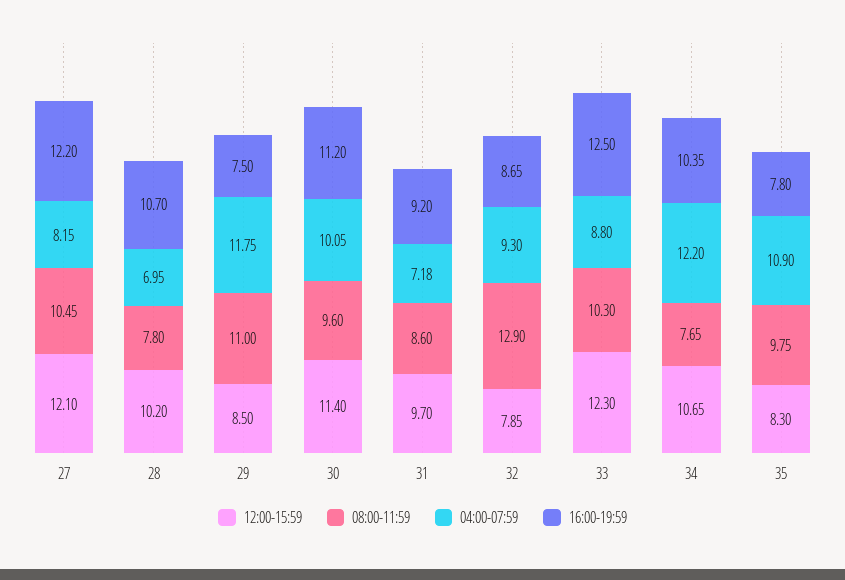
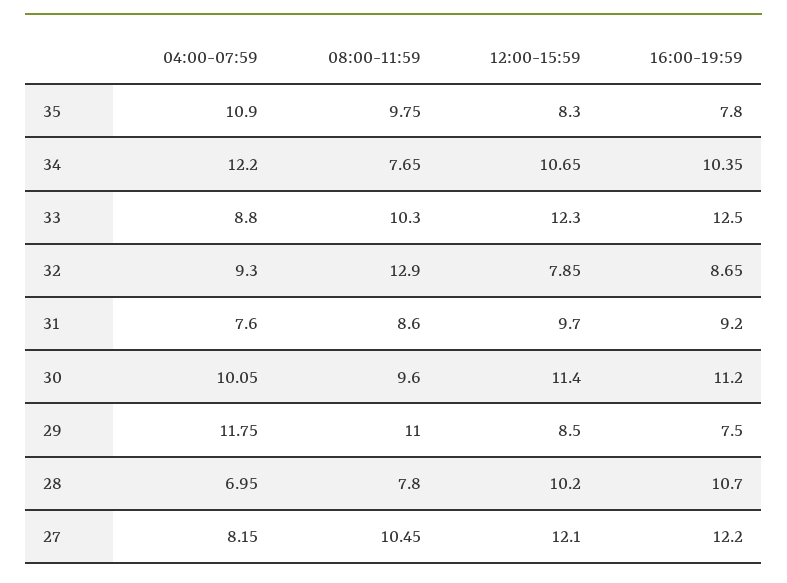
  {
    "12:00-15:59": {
      "27": 12.1,
      "28": 10.2,
      "29": 8.5,
      "30": 11.4,
      "31": 9.7,
      "32": 7.85,
      "33": 12.3,
      "34": 10.65,
      "35": 8.3
    },
    "08:00-11:59": {
      "27": 10.45,
      "28": 7.8,
      "29": 11,
      "30": 9.6,
      "31": 8.6,
      "32": 12.9,
      "33": 10.3,
      "34": 7.65,
      "35": 9.75
    },
    "04:00-07:59": {
      "27": 8.15,
      "28": 6.95,
      "29": 11.75,
      "30": 10.05,
-     "31": 7.18,
+     "31": 7.6,
      "32": 9.3,
      "33": 8.8,
      "34": 12.2,
      "35": 10.9
    },
    "16:00-19:59": {
      "27": 12.2,
      "28": 10.7,
      "29": 7.5,
      "30": 11.2,
      "31": 9.2,
      "32": 8.65,
      "33": 12.5,
      "34": 10.35,
      "35": 7.8
    }
  }

